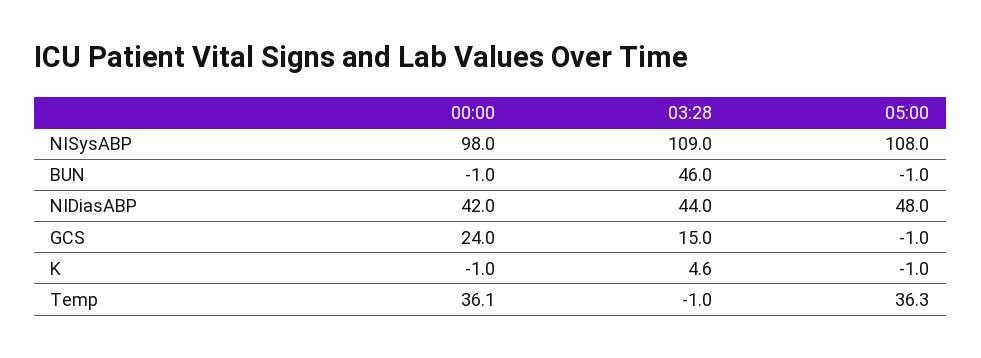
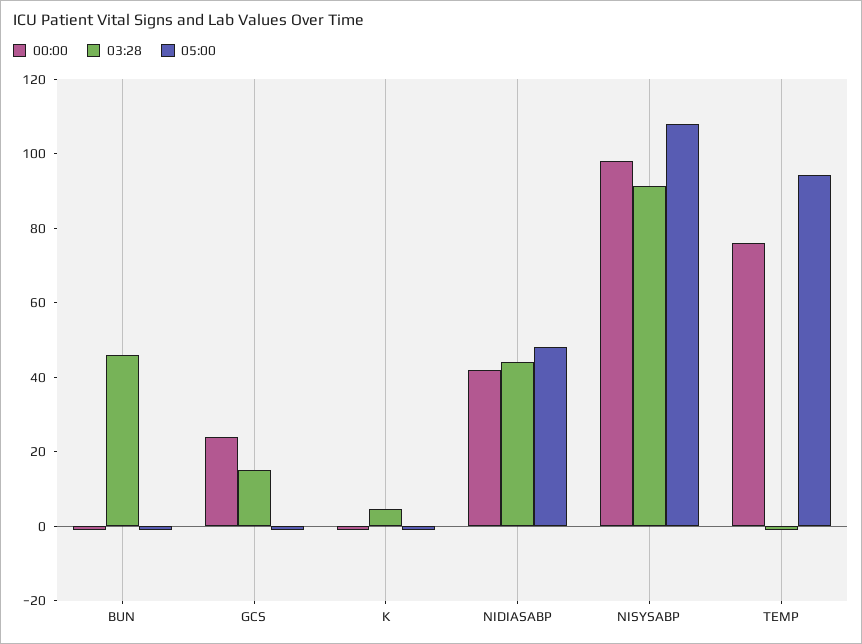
  {
    "00:00": {
      "NISysABP": 98,
      "BUN": -1,
      "NIDiasABP": 42,
      "GCS": 24,
      "K": -1,
-     "Temp": 36.1
+     "Temp": 75
    },
    "03:28": {
-     "NISysABP": 109,
+     "NISysABP": 90,
      "BUN": 46,
      "NIDiasABP": 44,
      "GCS": 15,
      "K": 4.6,
      "Temp": -1
    },
    "05:00": {
      "NISysABP": 108,
      "BUN": -1,
      "NIDiasABP": 48,
      "GCS": -1,
      "K": -1,
-     "Temp": 36.3
+     "Temp": 95
    }
  }

